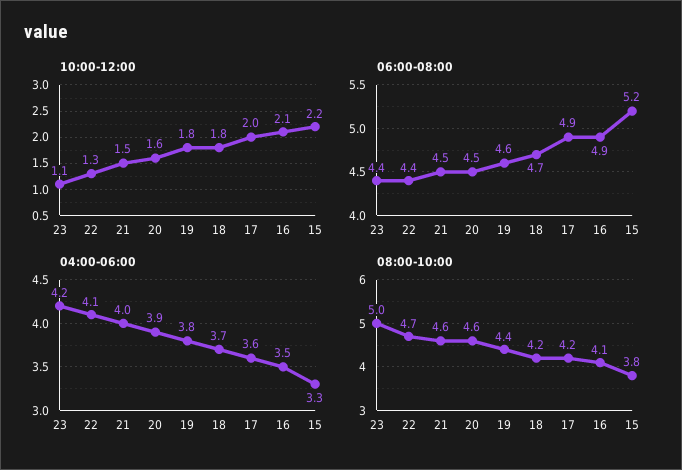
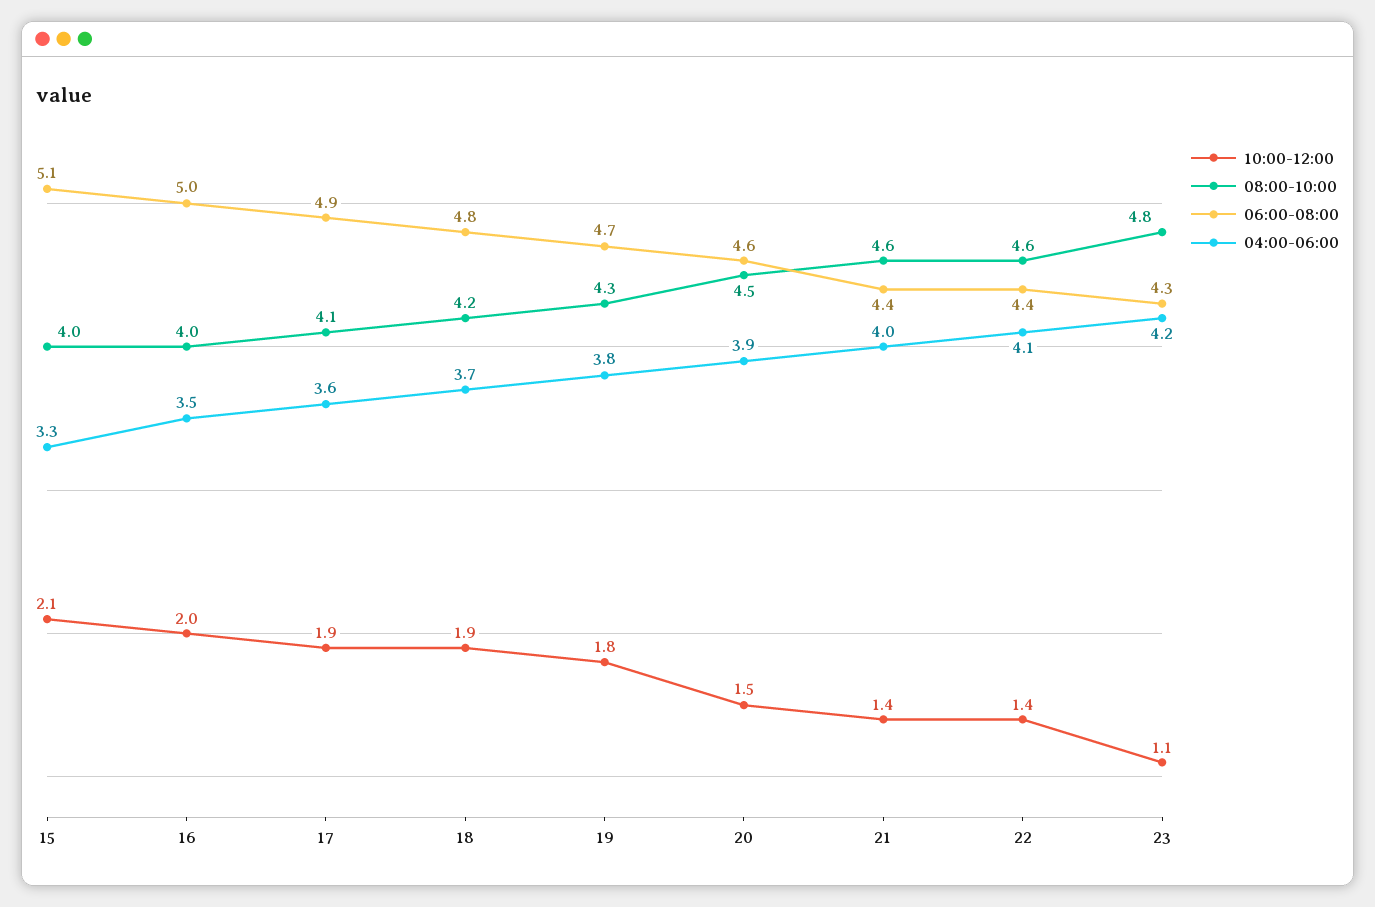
  {
    "10:00-12:00": {
      "23": 1.1,
-     "22": 1.3,
+     "22": 1.4,
-     "21": 1.5,
+     "21": 1.4,
-     "20": 1.6,
+     "20": 1.5,
      "19": 1.8,
-     "18": 1.8,
+     "18": 1.9,
-     "17": 2,
+     "17": 1.9,
-     "16": 2.1,
+     "16": 2,
-     "15": 2.2
+     "15": 2.1
    },
    "06:00-08:00": {
-     "23": 4.4,
+     "23": 4.3,
      "22": 4.4,
-     "21": 4.5,
+     "21": 4.4,
-     "20": 4.5,
+     "20": 4.6,
-     "19": 4.6,
+     "19": 4.7,
-     "18": 4.7,
+     "18": 4.8,
      "17": 4.9,
-     "16": 4.9,
+     "16": 5,
-     "15": 5.2
+     "15": 5.1
    },
    "04:00-06:00": {
      "23": 4.2,
      "22": 4.1,
      "21": 4,
      "20": 3.9,
      "19": 3.8,
      "18": 3.7,
      "17": 3.6,
      "16": 3.5,
      "15": 3.3
    },
    "08:00-10:00": {
-     "23": 5,
+     "23": 4.8,
-     "22": 4.7,
+     "22": 4.6,
      "21": 4.6,
-     "20": 4.6,
+     "20": 4.5,
-     "19": 4.4,
+     "19": 4.3,
      "18": 4.2,
-     "17": 4.2,
+     "17": 4.1,
-     "16": 4.1,
+     "16": 4,
-     "15": 3.8
+     "15": 4
    }
  }

